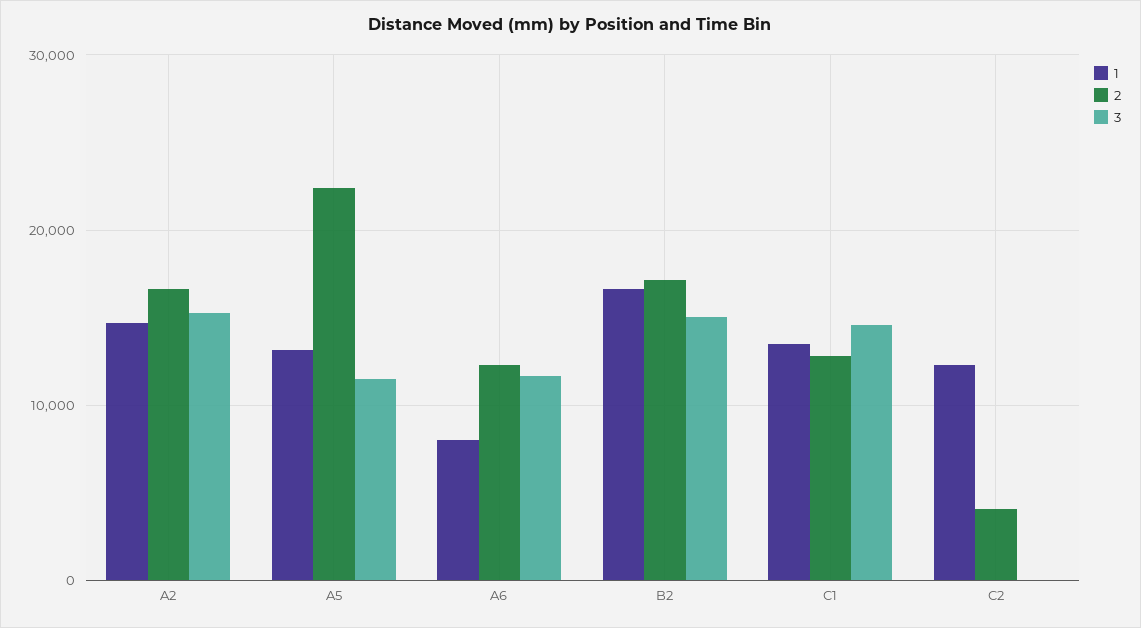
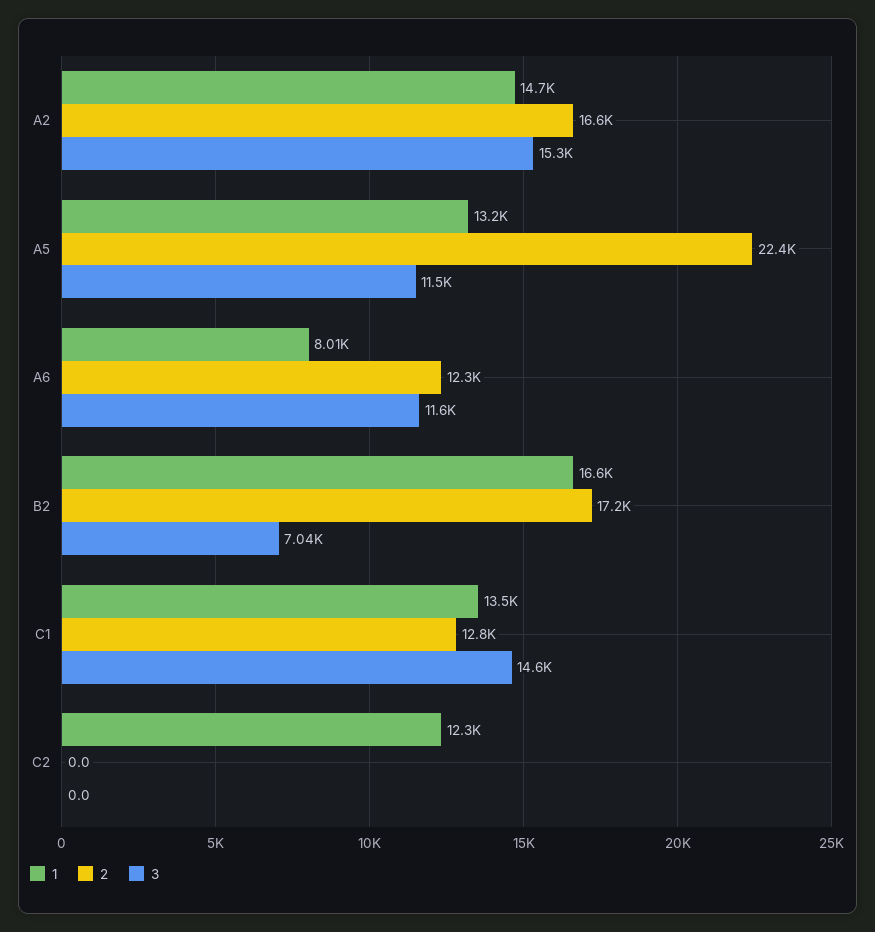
  {
    "1": {
      "A2": 14700,
      "A5": 13200,
      "A6": 8010,
      "B2": 16600,
      "C1": 13500,
      "C2": 12300
    },
    "2": {
      "A2": 16600,
      "A5": 22400,
      "A6": 12300,
      "B2": 17200,
      "C1": 12800,
-     "C2": 4000
+     "C2": 0
    },
    "3": {
      "A2": 15300,
      "A5": 11500,
      "A6": 11600,
-     "B2": 15000,
+     "B2": 7040,
      "C1": 14600,
      "C2": 0
    }
  }

